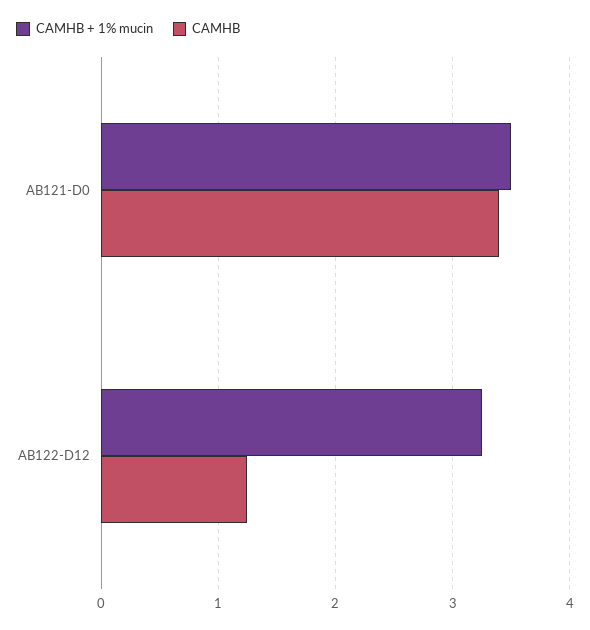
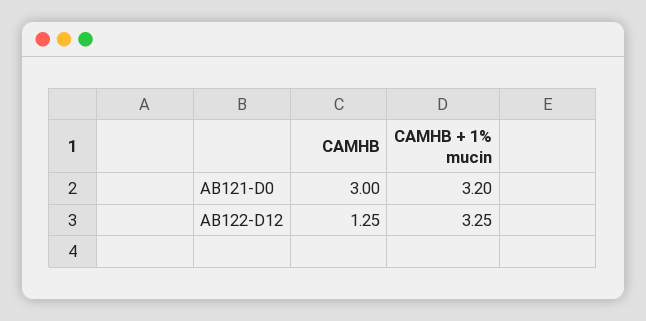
  {
    "CAMHB + 1% mucin": {
-     "AB121-D0": 3.5,
+     "AB121-D0": 3.2,
      "AB122-D12": 3.25
    },
    "CAMHB": {
-     "AB121-D0": 3.4,
+     "AB121-D0": 3,
      "AB122-D12": 1.25
    }
  }

